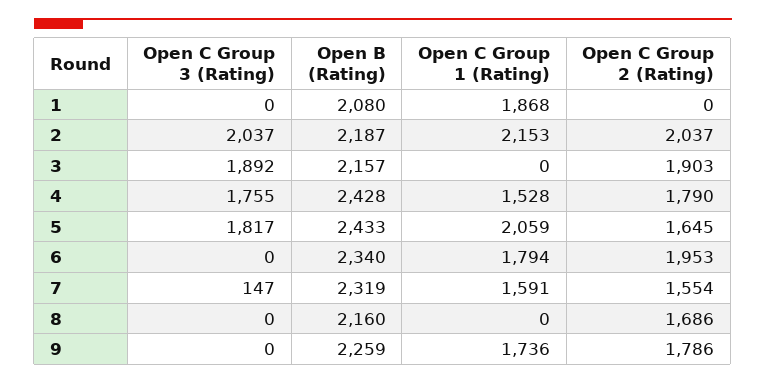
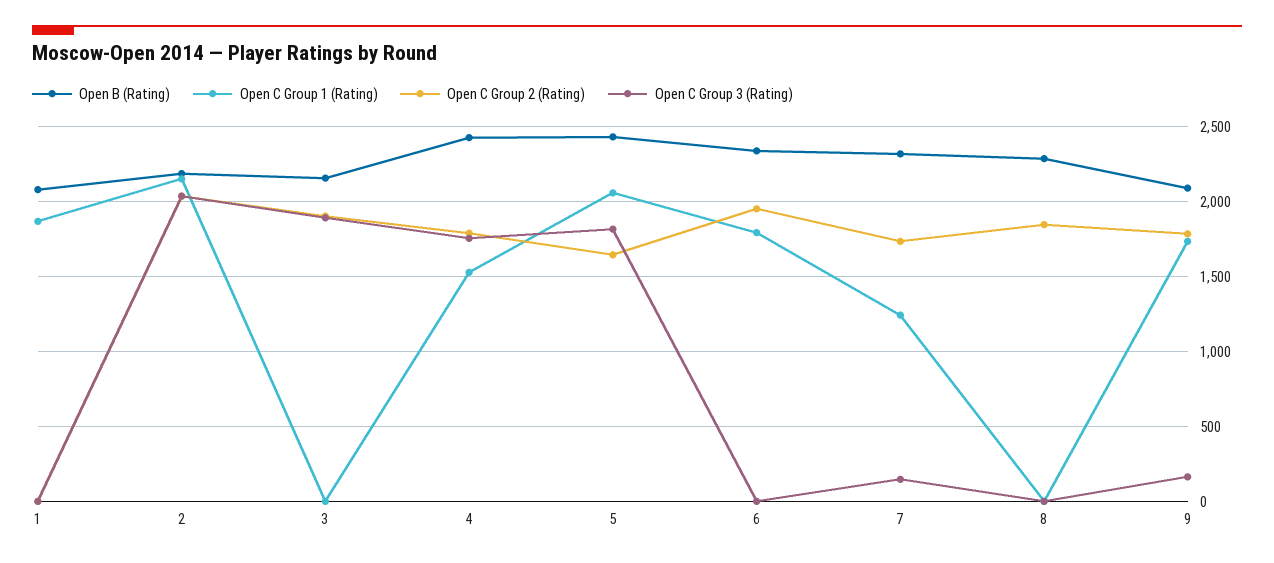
  {
    "Open C Group 3 (Rating)": {
      "1": 0,
      "2": 2037,
      "3": 1892,
      "4": 1755,
      "5": 1817,
      "6": 0,
      "7": 147,
      "8": 0,
-     "9": 0
+     "9": 150
    },
    "Open B (Rating)": {
      "1": 2080,
      "2": 2187,
      "3": 2157,
      "4": 2428,
      "5": 2433,
      "6": 2340,
      "7": 2319,
-     "8": 2160,
+     "8": 2300,
-     "9": 2259
+     "9": 2100
    },
    "Open C Group 1 (Rating)": {
      "1": 1868,
      "2": 2153,
      "3": 0,
      "4": 1528,
      "5": 2059,
      "6": 1794,
-     "7": 1591,
+     "7": 1250,
      "8": 0,
      "9": 1736
    },
    "Open C Group 2 (Rating)": {
      "1": 0,
      "2": 2037,
      "3": 1903,
      "4": 1790,
      "5": 1645,
      "6": 1953,
-     "7": 1554,
+     "7": 1750,
-     "8": 1686,
+     "8": 1850,
      "9": 1786
    }
  }

